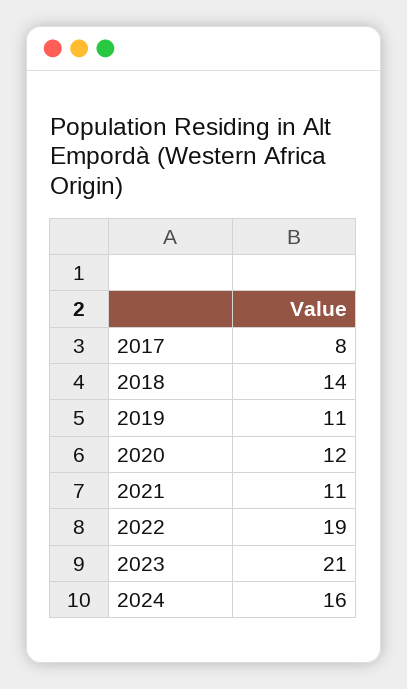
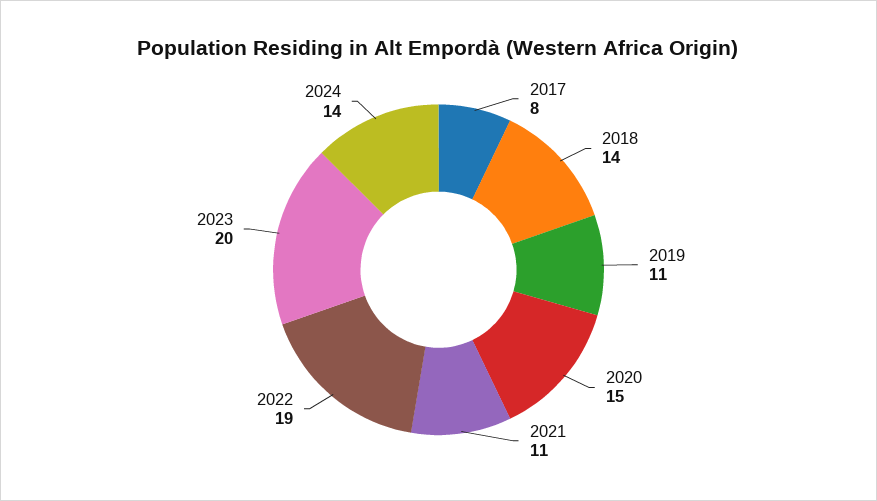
  {
    "2017": 8,
    "2018": 14,
    "2019": 11,
-   "2020": 12,
+   "2020": 15,
    "2021": 11,
    "2022": 19,
-   "2023": 21,
+   "2023": 20,
-   "2024": 16
+   "2024": 14
  }

